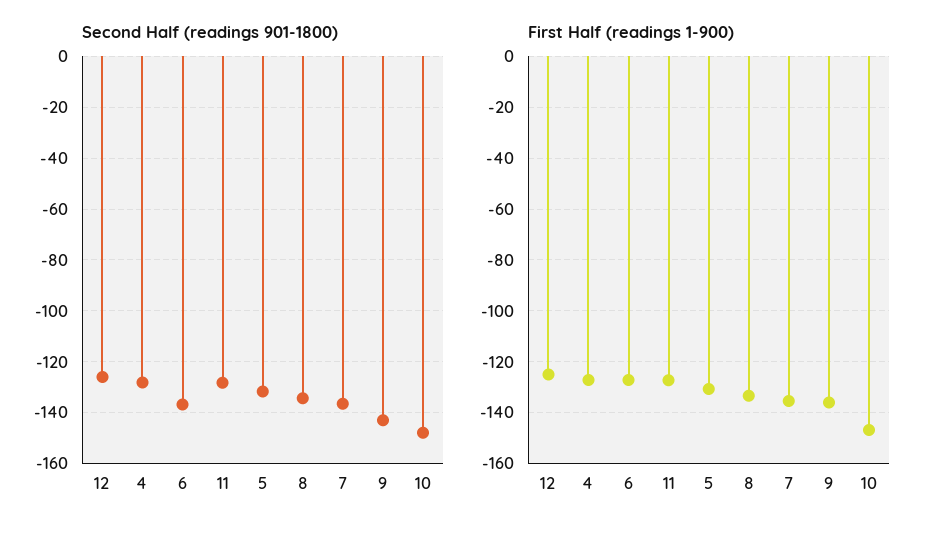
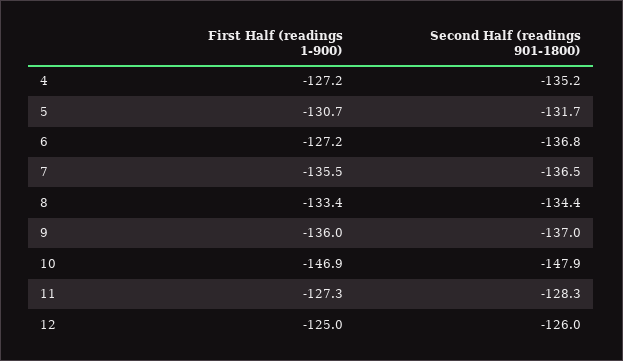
  {
    "Second Half (readings 901-1800)": {
      "12": -126,
-     "4": -127.5,
+     "4": -135.2,
      "6": -136.8,
      "11": -128.3,
      "5": -131.7,
      "8": -134.4,
      "7": -136.5,
-     "9": -142.5,
+     "9": -137,
      "10": -147.9
    },
    "First Half (readings 1-900)": {
      "12": -125,
      "4": -127.2,
      "6": -127.2,
      "11": -127.3,
      "5": -130.7,
      "8": -133.4,
      "7": -135.5,
      "9": -136,
      "10": -146.9
    }
  }

